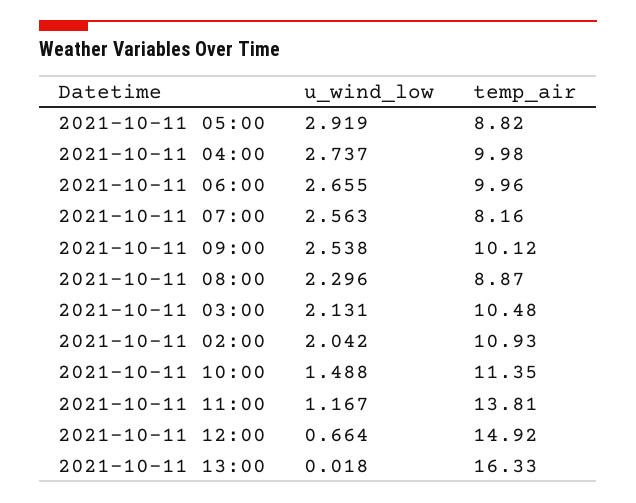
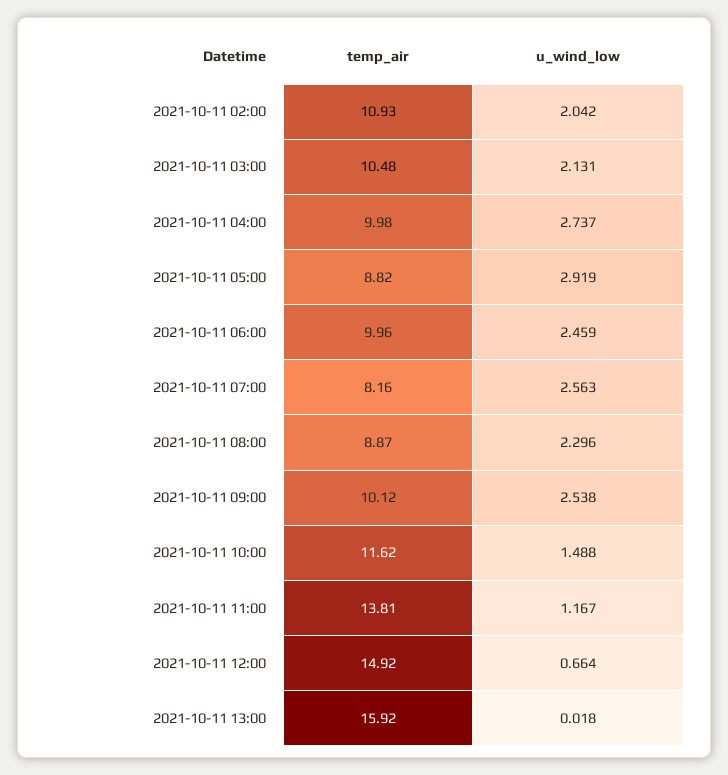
  {
    "u_wind_low": {
      "2021-10-11 05:00": 2.919,
      "2021-10-11 04:00": 2.737,
-     "2021-10-11 06:00": 2.655,
+     "2021-10-11 06:00": 2.459,
      "2021-10-11 07:00": 2.563,
      "2021-10-11 09:00": 2.538,
      "2021-10-11 08:00": 2.296,
      "2021-10-11 03:00": 2.131,
      "2021-10-11 02:00": 2.042,
      "2021-10-11 10:00": 1.488,
      "2021-10-11 11:00": 1.167,
      "2021-10-11 12:00": 0.664,
      "2021-10-11 13:00": 0.018
    },
    "temp_air": {
      "2021-10-11 05:00": 8.82,
      "2021-10-11 04:00": 9.98,
      "2021-10-11 06:00": 9.96,
      "2021-10-11 07:00": 8.16,
      "2021-10-11 09:00": 10.12,
      "2021-10-11 08:00": 8.87,
      "2021-10-11 03:00": 10.48,
      "2021-10-11 02:00": 10.93,
-     "2021-10-11 10:00": 11.35,
+     "2021-10-11 10:00": 11.62,
      "2021-10-11 11:00": 13.81,
      "2021-10-11 12:00": 14.92,
-     "2021-10-11 13:00": 16.33
+     "2021-10-11 13:00": 15.92
    }
  }

